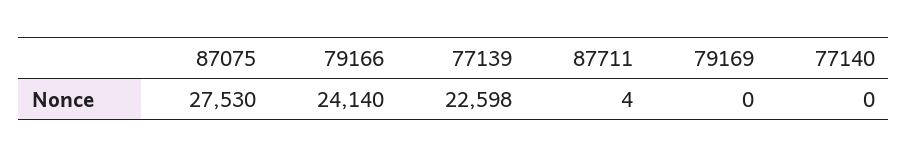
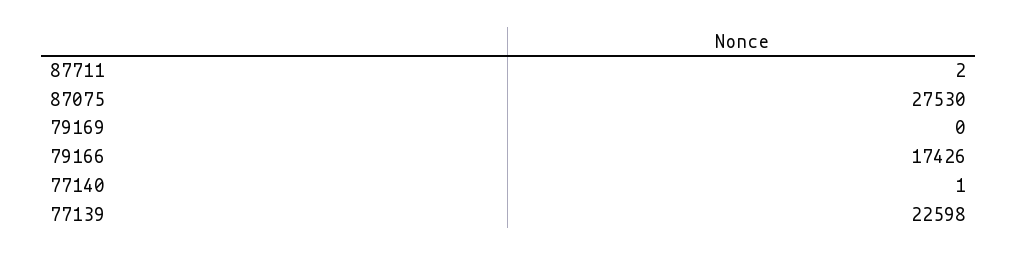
  {
    "87075": 27530,
-   "79166": 24140,
+   "79166": 17426,
    "77139": 22598,
-   "87711": 4,
+   "87711": 2,
    "79169": 0,
-   "77140": 0
+   "77140": 1
  }

